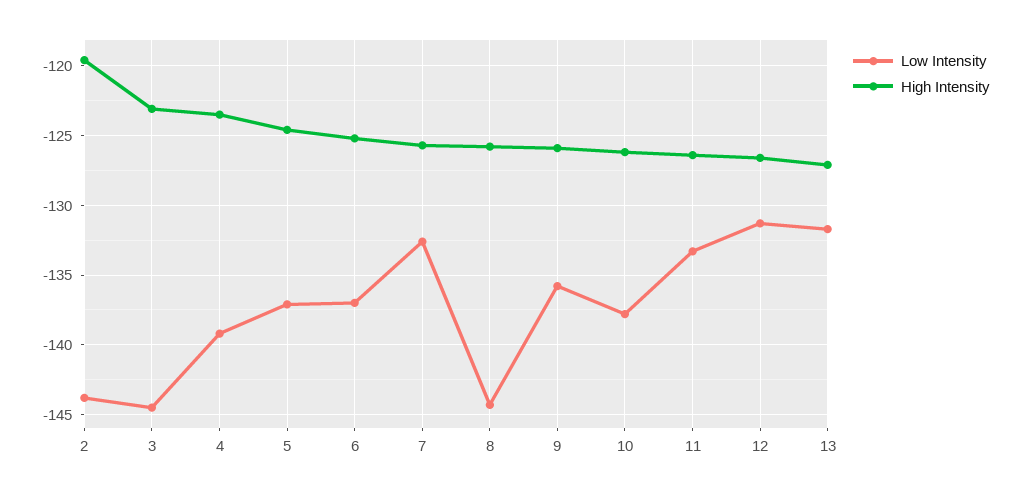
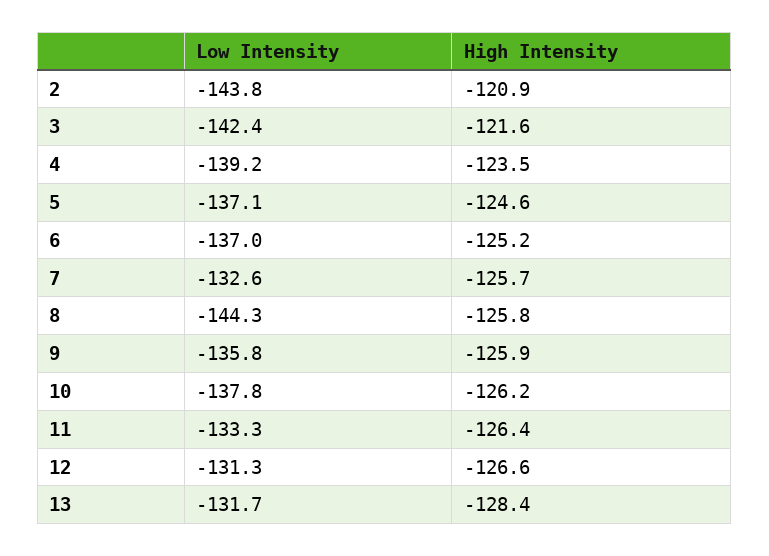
  {
    "Low Intensity": {
      "2": -143.8,
-     "3": -144.5,
+     "3": -142.4,
      "4": -139.2,
      "5": -137.1,
      "6": -137,
      "7": -132.6,
      "8": -144.3,
      "9": -135.8,
      "10": -137.8,
      "11": -133.3,
      "12": -131.3,
      "13": -131.7
    },
    "High Intensity": {
-     "2": -119.5,
+     "2": -120.9,
-     "3": -123,
+     "3": -121.6,
      "4": -123.5,
      "5": -124.6,
      "6": -125.2,
      "7": -125.7,
      "8": -125.8,
      "9": -125.9,
      "10": -126.2,
      "11": -126.4,
      "12": -126.6,
-     "13": -127
+     "13": -128.4
    }
  }

